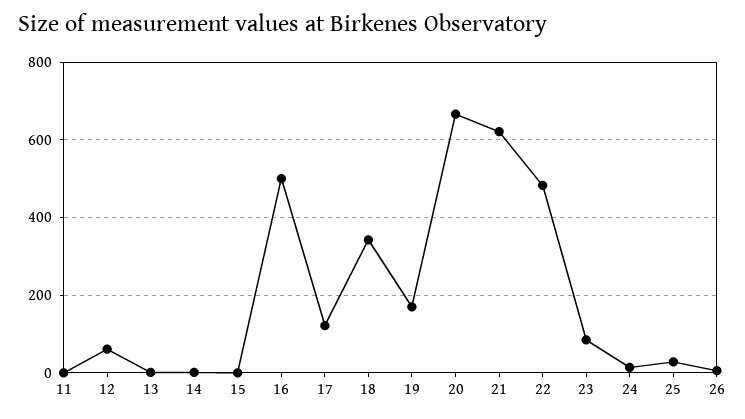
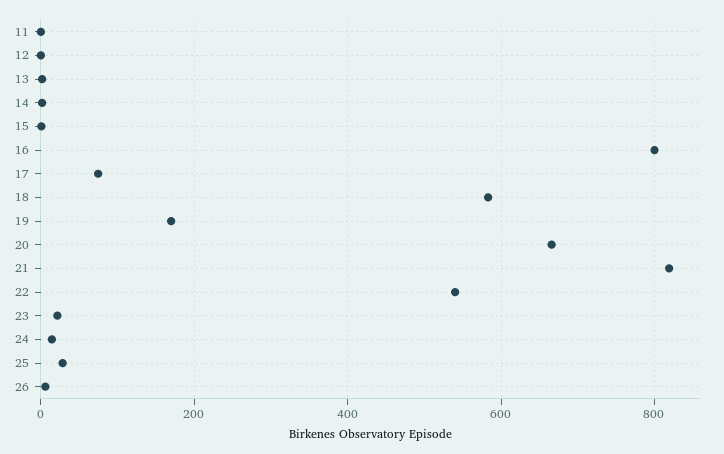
  {
    "11": 0,
-   "12": 60,
+   "12": 0,
    "13": 0,
    "14": 0,
    "15": 0,
-   "16": 500,
+   "16": 800,
-   "17": 120,
+   "17": 80,
-   "18": 340,
+   "18": 580,
    "19": 180,
    "20": 660,
-   "21": 620,
+   "21": 820,
-   "22": 480,
+   "22": 540,
-   "23": 80,
+   "23": 20,
    "24": 20,
    "25": 20,
    "26": 0
  }

